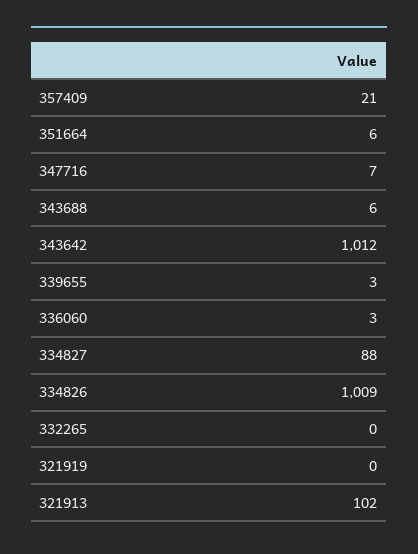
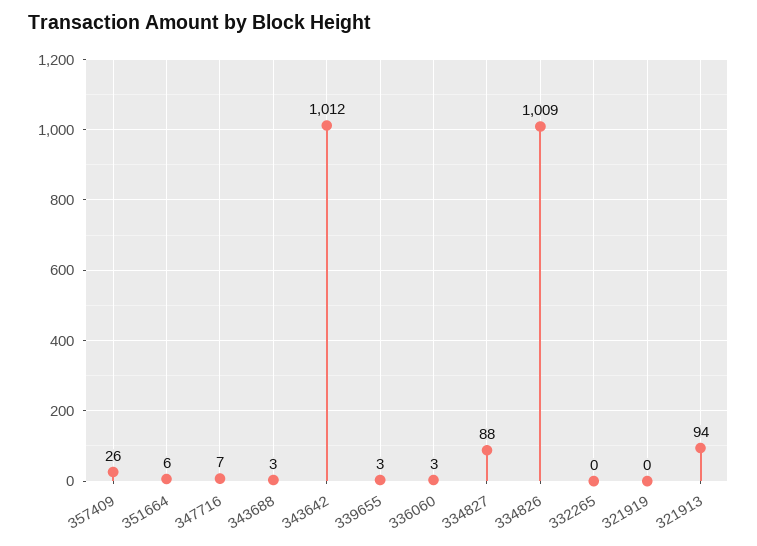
  {
-   "357409": 21,
+   "357409": 26,
    "351664": 6,
    "347716": 7,
-   "343688": 6,
+   "343688": 3,
    "343642": 1012,
    "339655": 3,
    "336060": 3,
    "334827": 88,
    "334826": 1009,
    "332265": 0,
    "321919": 0,
-   "321913": 102
+   "321913": 94
  }

